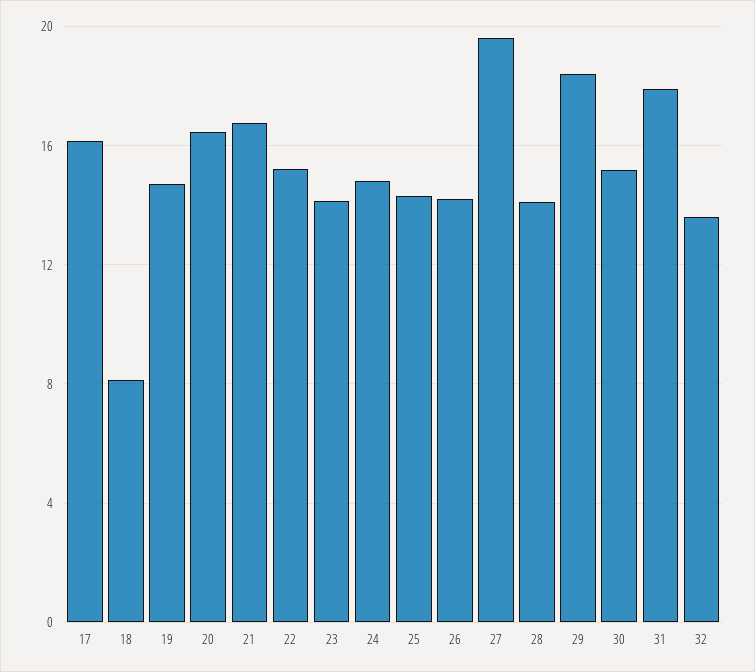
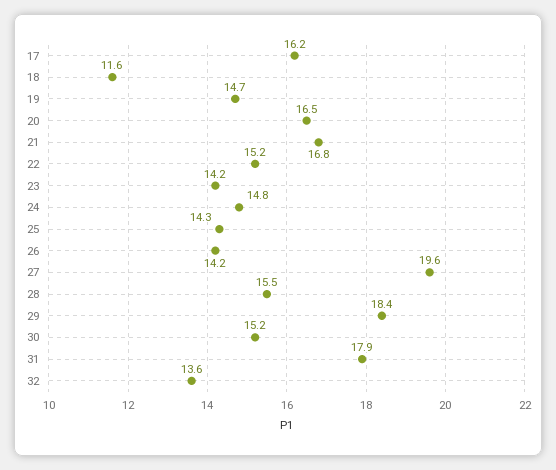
  {
    "17": 16.2,
-   "18": 8,
+   "18": 11.6,
    "19": 14.7,
    "20": 16.5,
    "21": 16.8,
    "22": 15.2,
    "23": 14.2,
    "24": 14.8,
    "25": 14.3,
    "26": 14.2,
    "27": 19.6,
-   "28": 14,
+   "28": 15.5,
    "29": 18.4,
    "30": 15.2,
    "31": 17.9,
    "32": 13.6
  }

